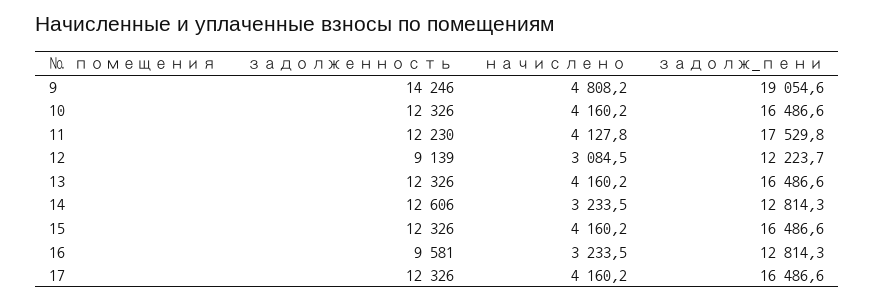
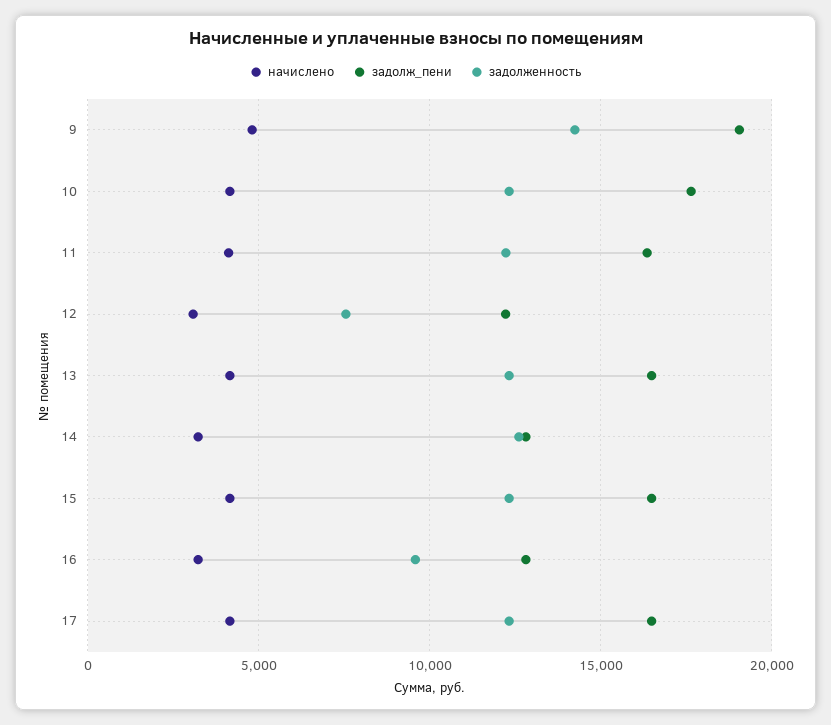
  {
    "задолженность": {
      "9": 14246,
      "10": 12326,
      "11": 12230,
-     "12": 9139,
+     "12": 7500,
      "13": 12326,
      "14": 12606,
      "15": 12326,
      "16": 9581,
      "17": 12326
    },
    "начислено": {
      "9": 4808.2,
      "10": 4160.2,
      "11": 4127.8,
      "12": 3084.5,
      "13": 4160.2,
      "14": 3233.5,
      "15": 4160.2,
      "16": 3233.5,
      "17": 4160.2
    },
    "задолж_пени": {
      "9": 19054.6,
-     "10": 16486.6,
+     "10": 17500,
-     "11": 17529.8,
+     "11": 16500,
      "12": 12223.7,
      "13": 16486.6,
      "14": 12814.3,
      "15": 16486.6,
      "16": 12814.3,
      "17": 16486.6
    }
  }

